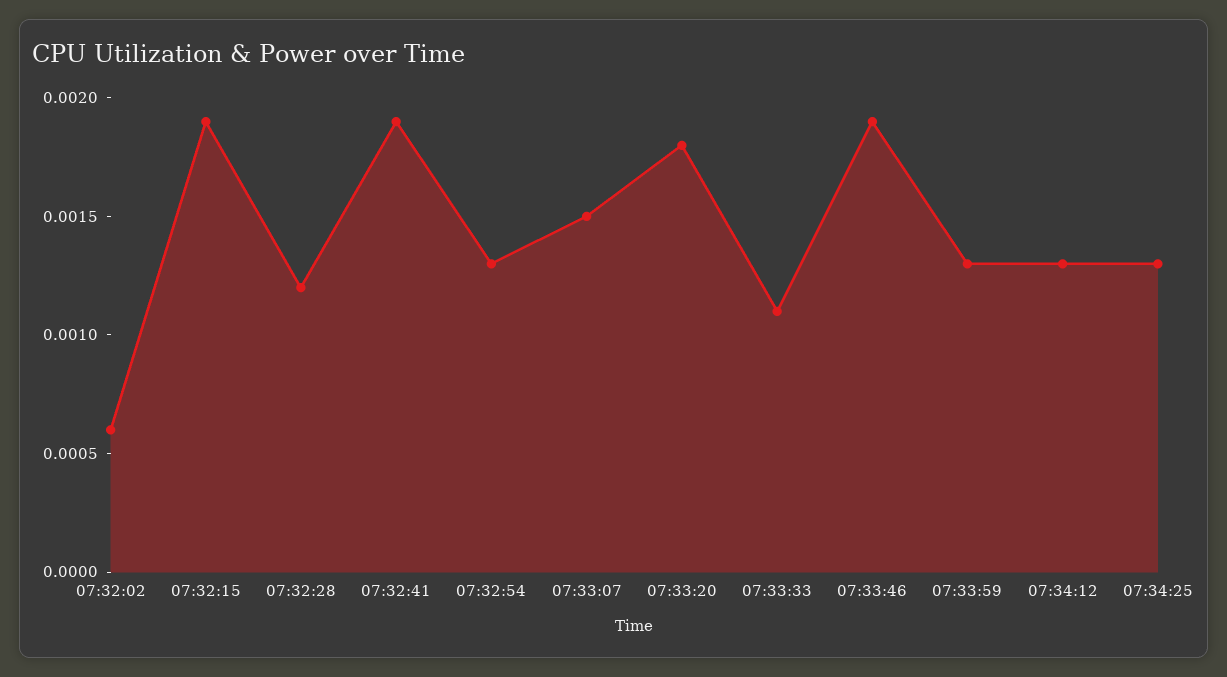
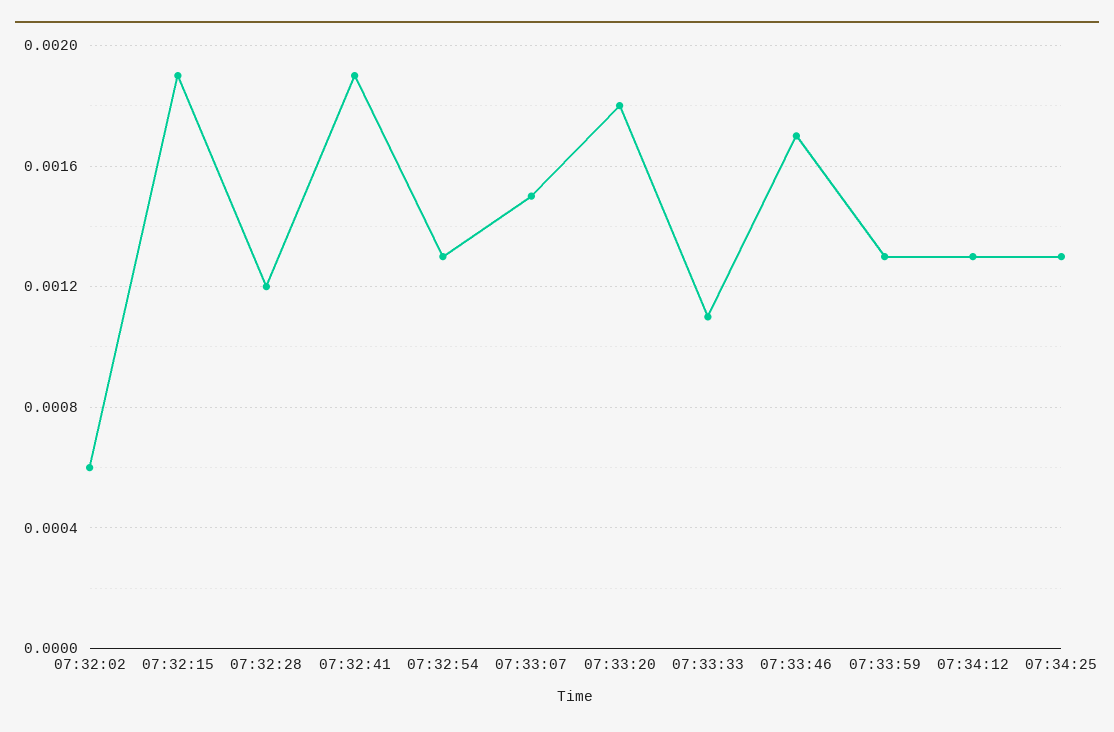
  {
    "07:32:02": 0.0006,
    "07:32:15": 0.0019,
    "07:32:28": 0.0012,
    "07:32:41": 0.0019,
    "07:32:54": 0.0013,
    "07:33:07": 0.0015,
    "07:33:20": 0.0018,
    "07:33:33": 0.0011,
-   "07:33:46": 0.0019,
+   "07:33:46": 0.0017,
    "07:33:59": 0.0013,
    "07:34:12": 0.0013,
    "07:34:25": 0.0013
  }

